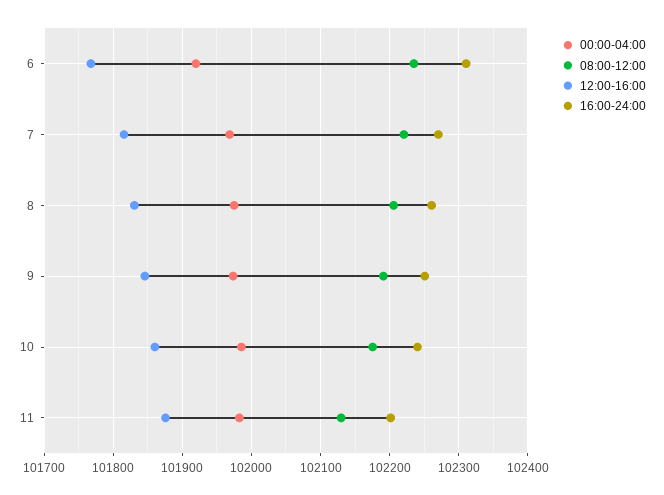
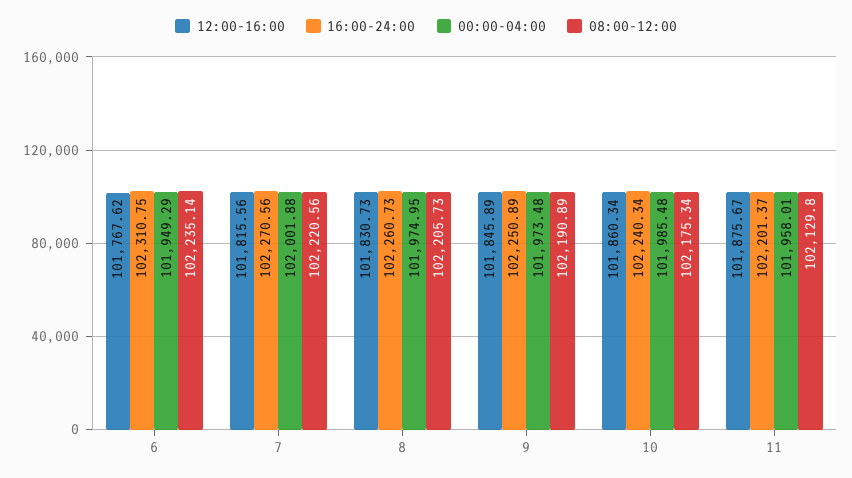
  {
    "00:00-04:00": {
-     "6": 101920,
+     "6": 101949.29,
-     "7": 101970,
+     "7": 102001.88,
      "8": 101974.95,
      "9": 101973.48,
      "10": 101985.48,
-     "11": 101980
+     "11": 101958.01
    },
    "08:00-12:00": {
      "6": 102235.14,
      "7": 102220.56,
      "8": 102205.73,
      "9": 102190.89,
      "10": 102175.34,
      "11": 102129.8
    },
    "12:00-16:00": {
      "6": 101767.62,
      "7": 101815.56,
      "8": 101830.73,
      "9": 101845.89,
      "10": 101860.34,
      "11": 101875.67
    },
    "16:00-24:00": {
      "6": 102310.75,
      "7": 102270.56,
      "8": 102260.73,
      "9": 102250.89,
      "10": 102240.34,
      "11": 102201.37
    }
  }

